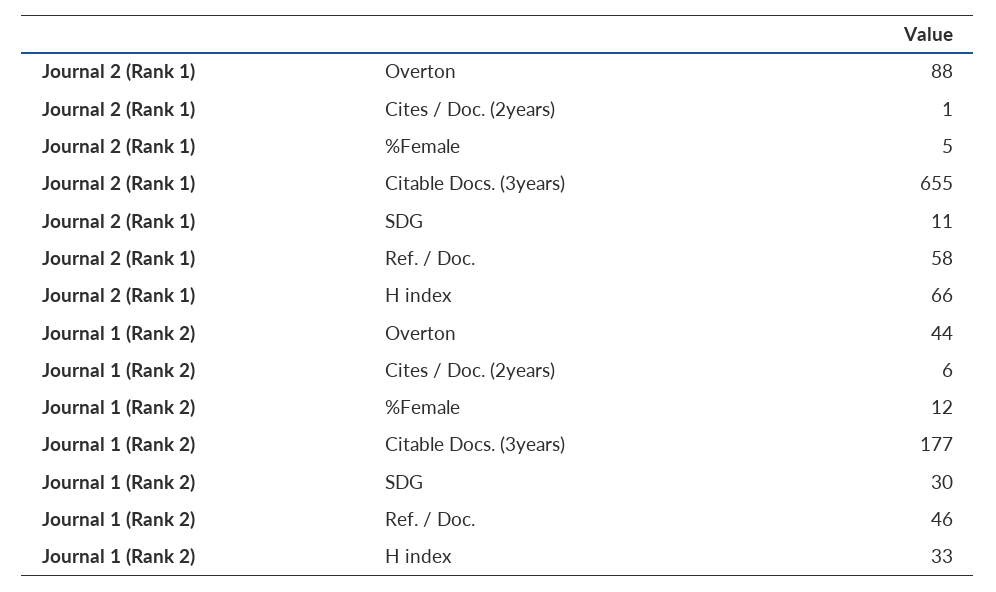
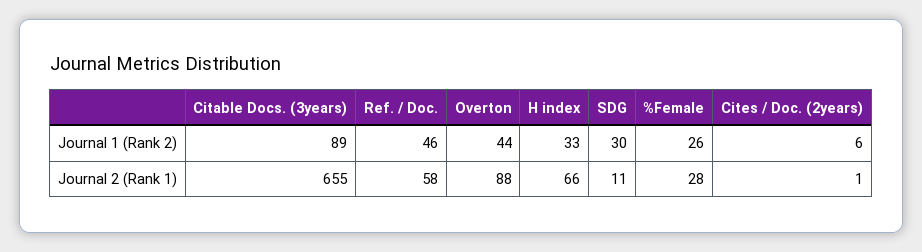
  {
    "Journal 2 (Rank 1)": {
      "Overton": 88,
      "Cites / Doc. (2years)": 1,
-     "%Female": 5,
+     "%Female": 28,
      "Citable Docs. (3years)": 655,
      "SDG": 11,
      "Ref. / Doc.": 58,
      "H index": 66
    },
    "Journal 1 (Rank 2)": {
      "Overton": 44,
      "Cites / Doc. (2years)": 6,
-     "%Female": 12,
+     "%Female": 26,
-     "Citable Docs. (3years)": 177,
+     "Citable Docs. (3years)": 89,
      "SDG": 30,
      "Ref. / Doc.": 46,
      "H index": 33
    }
  }

